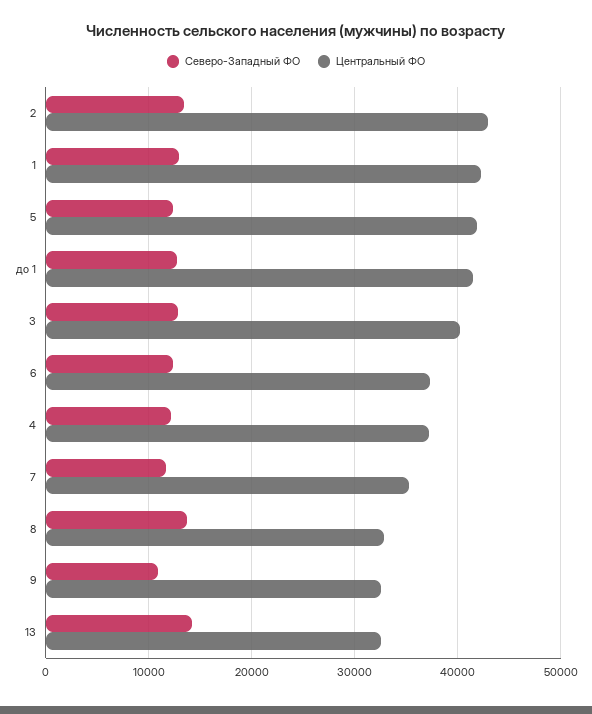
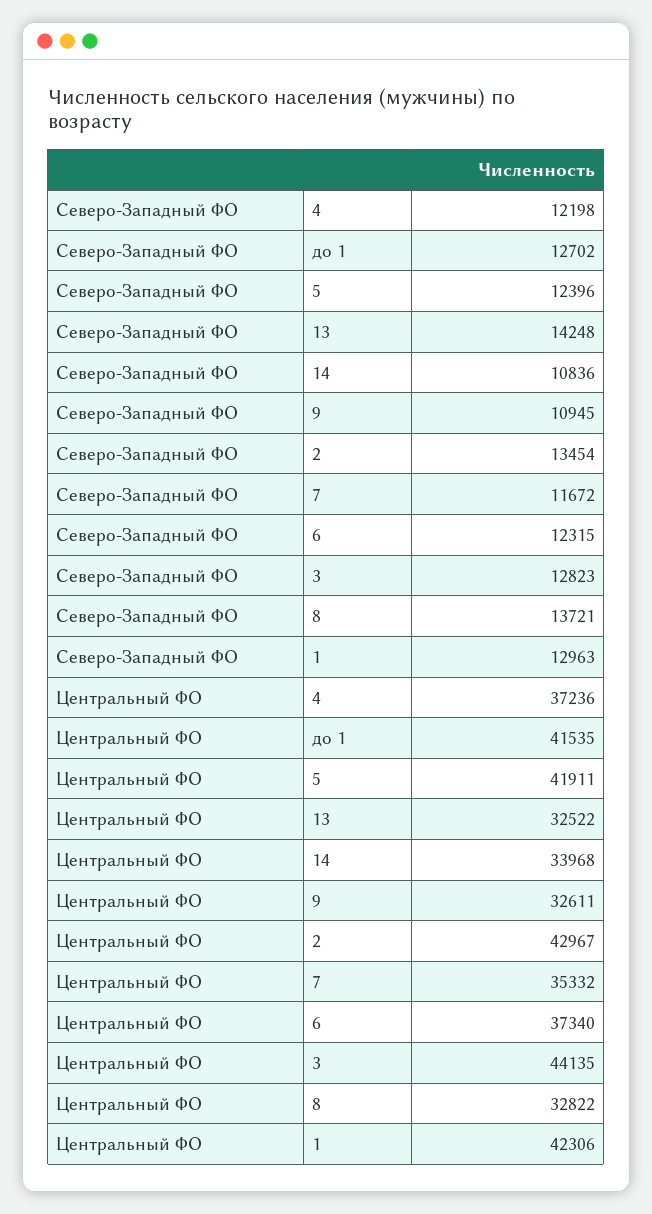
  {
    "Северо-Западный ФО": {
      "2": 13454,
      "1": 12963,
      "5": 12396,
      "до 1": 12702,
      "3": 12823,
      "6": 12315,
      "4": 12198,
      "7": 11672,
      "8": 13721,
      "9": 10945,
-     "13": 14248
+     "13": 14248,
+     "14": 10836
    },
    "Центральный ФО": {
      "2": 42967,
      "1": 42306,
      "5": 41911,
      "до 1": 41535,
-     "3": 40000,
+     "3": 44135,
      "6": 37340,
      "4": 37236,
      "7": 35332,
      "8": 32822,
      "9": 32611,
-     "13": 32522
+     "13": 32522,
+     "14": 33968
    }
  }

